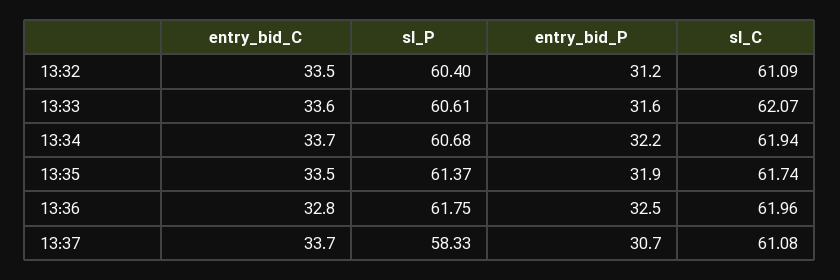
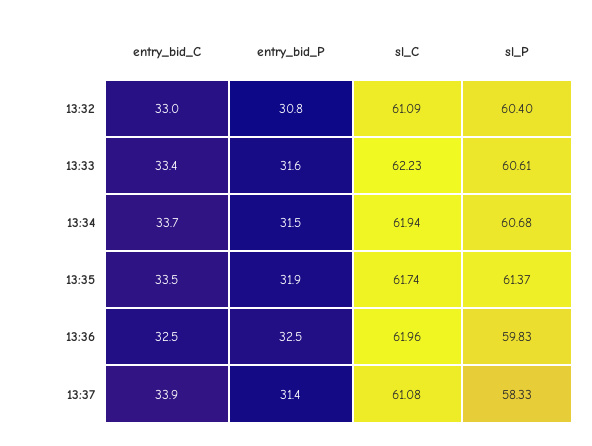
  {
    "entry_bid_C": {
-     "13:32": 33.5,
+     "13:32": 33,
-     "13:33": 33.6,
+     "13:33": 33.4,
      "13:34": 33.7,
      "13:35": 33.5,
-     "13:36": 32.8,
+     "13:36": 32.5,
-     "13:37": 33.7
+     "13:37": 33.9
    },
    "sl_P": {
      "13:32": 60.4,
      "13:33": 60.61,
      "13:34": 60.68,
      "13:35": 61.37,
-     "13:36": 61.75,
+     "13:36": 59.83,
      "13:37": 58.33
    },
    "entry_bid_P": {
-     "13:32": 31.2,
+     "13:32": 30.8,
      "13:33": 31.6,
-     "13:34": 32.2,
+     "13:34": 31.5,
      "13:35": 31.9,
      "13:36": 32.5,
-     "13:37": 30.7
+     "13:37": 31.4
    },
    "sl_C": {
      "13:32": 61.09,
-     "13:33": 62.07,
+     "13:33": 62.23,
      "13:34": 61.94,
      "13:35": 61.74,
      "13:36": 61.96,
      "13:37": 61.08
    }
  }

